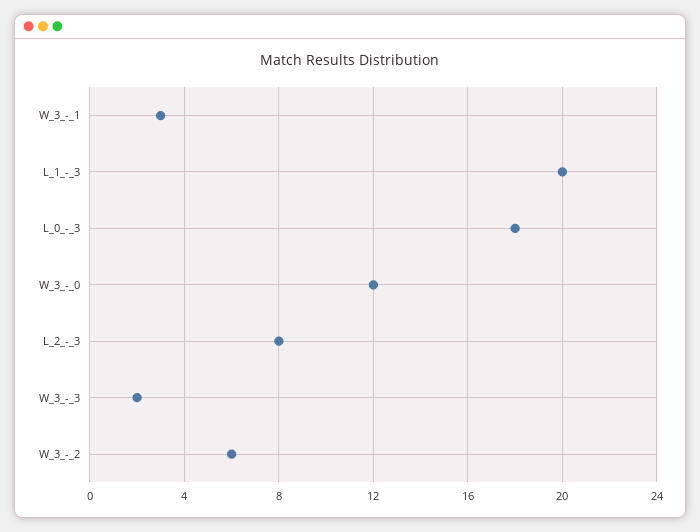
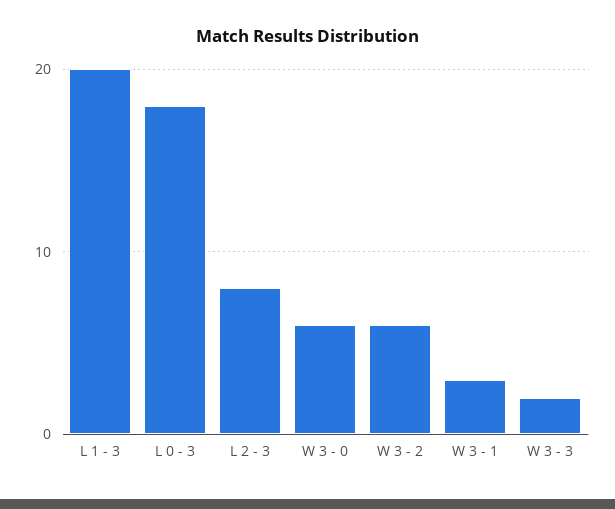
  {
    "W_3_-_1": 3,
    "L_1_-_3": 20,
    "L_0_-_3": 18,
-   "W_3_-_0": 12,
+   "W_3_-_0": 6,
    "L_2_-_3": 8,
    "W_3_-_3": 2,
    "W_3_-_2": 6
  }

